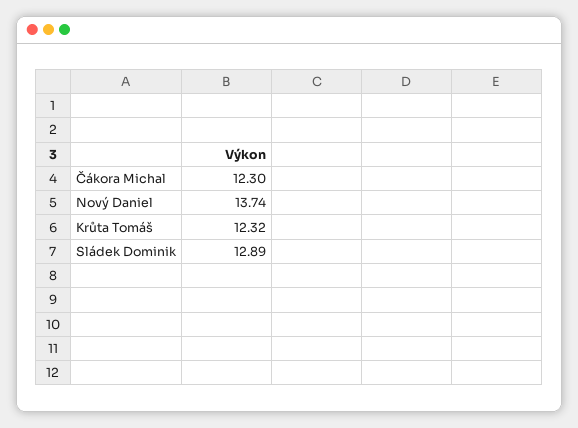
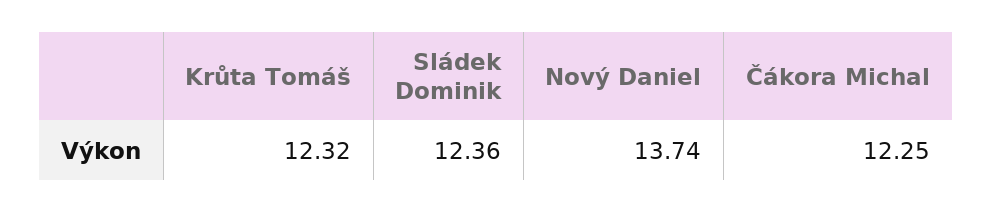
  {
-   "Čákora Michal": 12.3,
+   "Čákora Michal": 12.25,
    "Nový Daniel": 13.74,
    "Krůta Tomáš": 12.32,
-   "Sládek Dominik": 12.89
+   "Sládek Dominik": 12.36
  }

